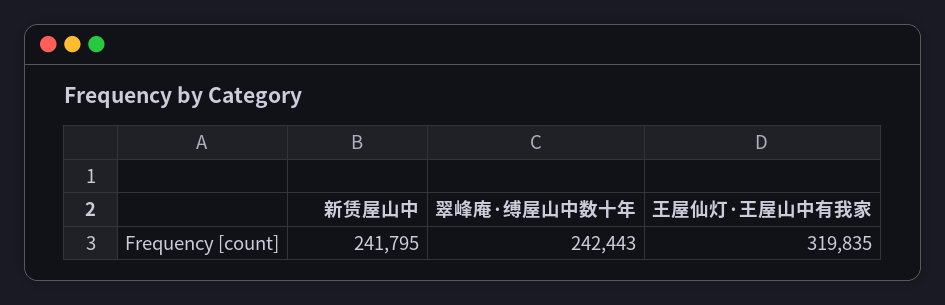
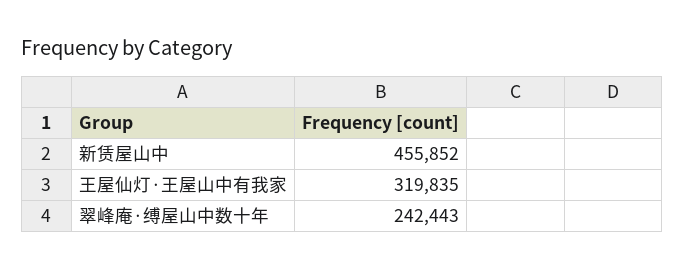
  {
-   "新赁屋山中": 241795,
+   "新赁屋山中": 455852,
    "翠峰庵·缚屋山中数十年": 242443,
    "王屋仙灯·王屋山中有我家": 319835
  }

